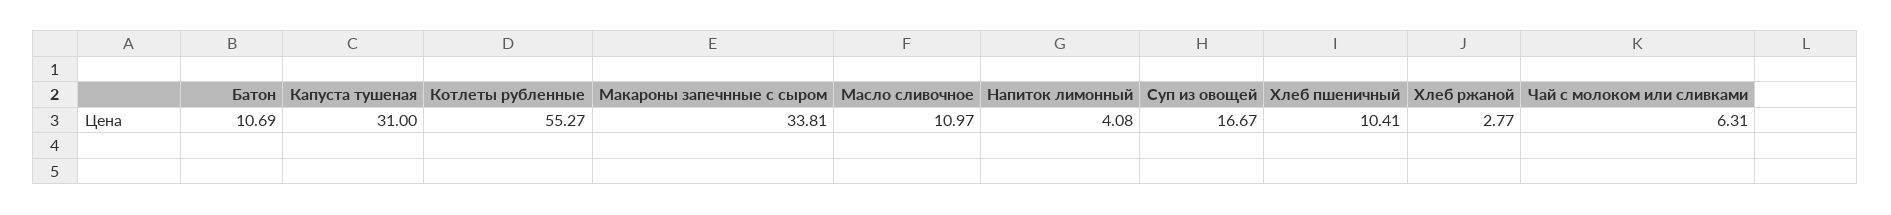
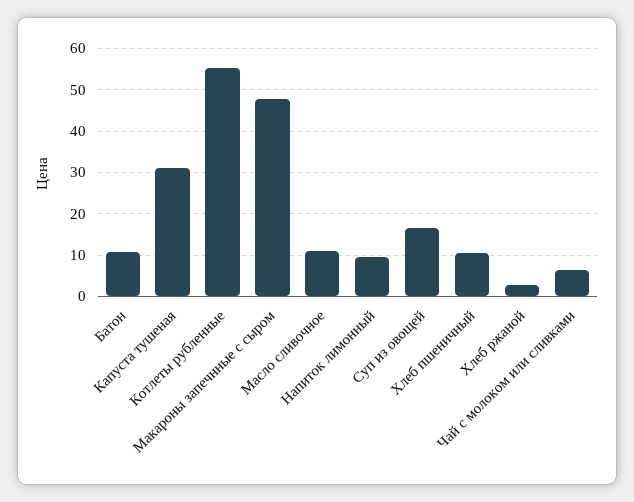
  {
    "Батон": 10.69,
    "Капуста тушеная": 31,
    "Котлеты рубленные": 55.27,
-   "Макароны запечнные с сыром": 33.81,
+   "Макароны запечнные с сыром": 48,
    "Масло сливочное": 10.97,
-   "Напиток лимонный": 4.08,
+   "Напиток лимонный": 10,
    "Суп из овощей": 16.67,
    "Хлеб пшеничный": 10.41,
    "Хлеб ржаной": 2.77,
    "Чай с молоком или сливками": 6.31
  }

